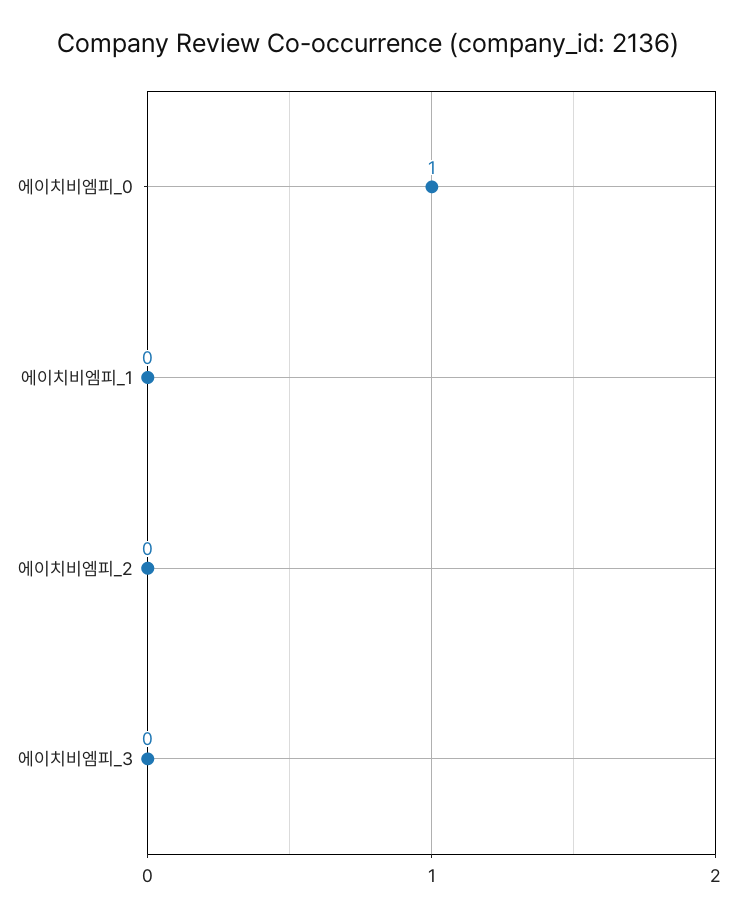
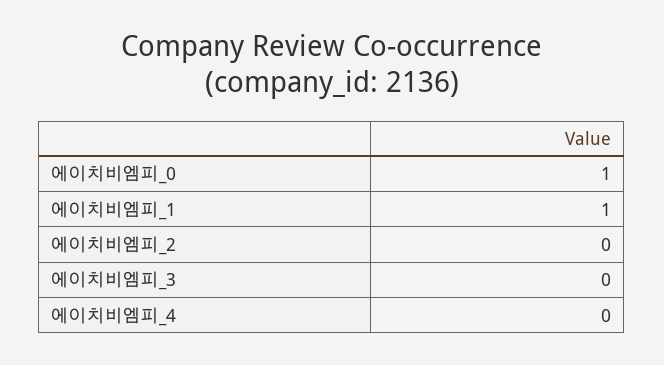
  {
    "에이치비엠피_0": 1,
-   "에이치비엠피_1": 0,
+   "에이치비엠피_1": 1,
    "에이치비엠피_2": 0,
-   "에이치비엠피_3": 0
+   "에이치비엠피_3": 0,
+   "에이치비엠피_4": 0
  }

